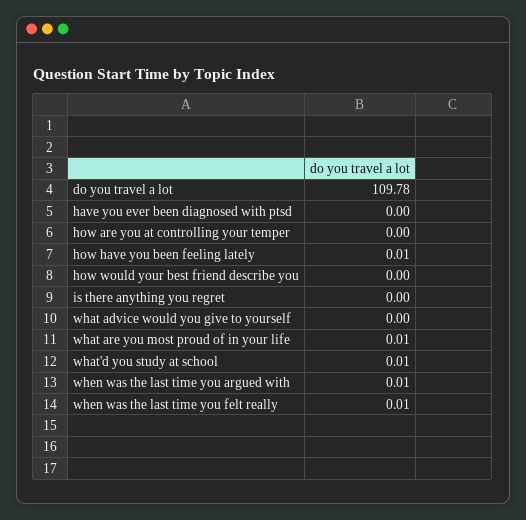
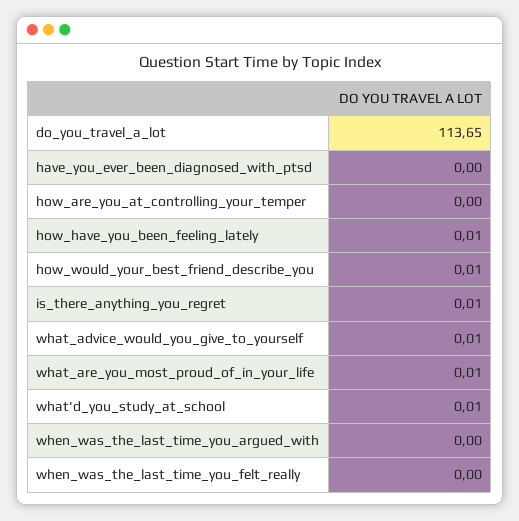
  {
-   "do you travel a lot": 109.78,
+   "do you travel a lot": 113.65,
    "have you ever been diagnosed with ptsd": 0,
    "how are you at controlling your temper": 0,
    "how have you been feeling lately": 0.01,
-   "how would your best friend describe you": 0,
+   "how would your best friend describe you": 0.01,
-   "is there anything you regret": 0,
+   "is there anything you regret": 0.01,
-   "what advice would you give to yourself": 0,
+   "what advice would you give to yourself": 0.01,
    "what are you most proud of in your life": 0.01,
    "what'd you study at school": 0.01,
-   "when was the last time you argued with": 0.01,
+   "when was the last time you argued with": 0,
-   "when was the last time you felt really": 0.01
+   "when was the last time you felt really": 0
  }

